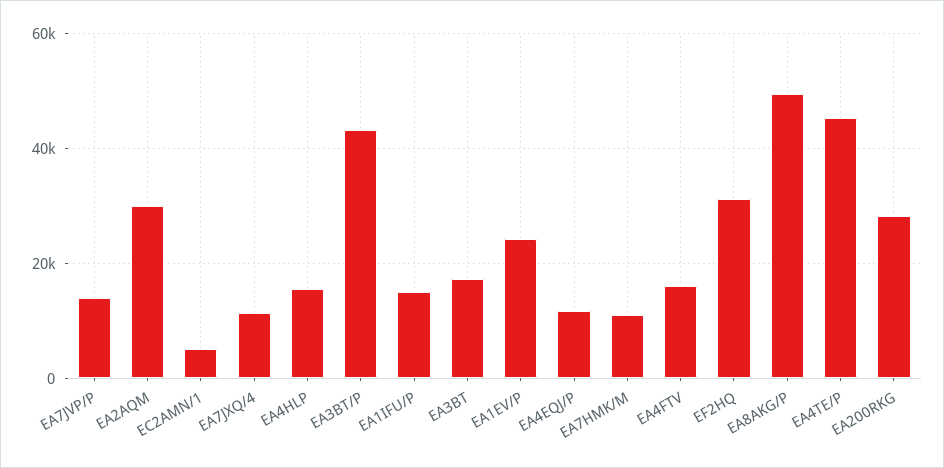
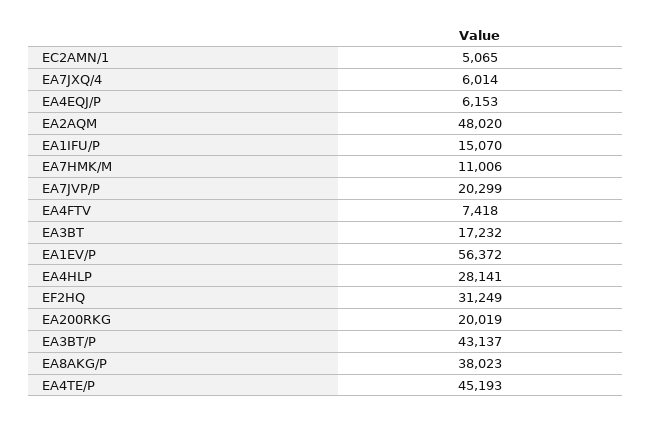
  {
-   "EA7JVP/P": 14000,
+   "EA7JVP/P": 20299,
-   "EA2AQM": 30000,
+   "EA2AQM": 48020,
    "EC2AMN/1": 5065,
-   "EA7JXQ/4": 12000,
+   "EA7JXQ/4": 6014,
-   "EA4HLP": 16000,
+   "EA4HLP": 28141,
    "EA3BT/P": 43137,
    "EA1IFU/P": 15070,
    "EA3BT": 17232,
-   "EA1EV/P": 24000,
+   "EA1EV/P": 56372,
-   "EA4EQJ/P": 12000,
+   "EA4EQJ/P": 6153,
    "EA7HMK/M": 11006,
-   "EA4FTV": 16000,
+   "EA4FTV": 7418,
    "EF2HQ": 31249,
-   "EA8AKG/P": 50000,
+   "EA8AKG/P": 38023,
    "EA4TE/P": 45193,
-   "EA200RKG": 28000
+   "EA200RKG": 20019
  }

